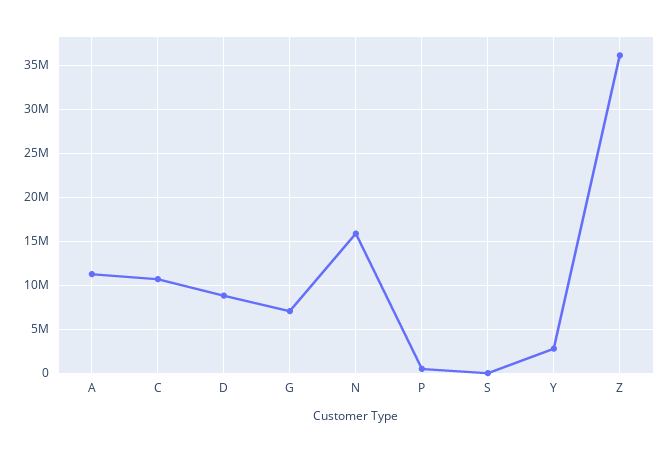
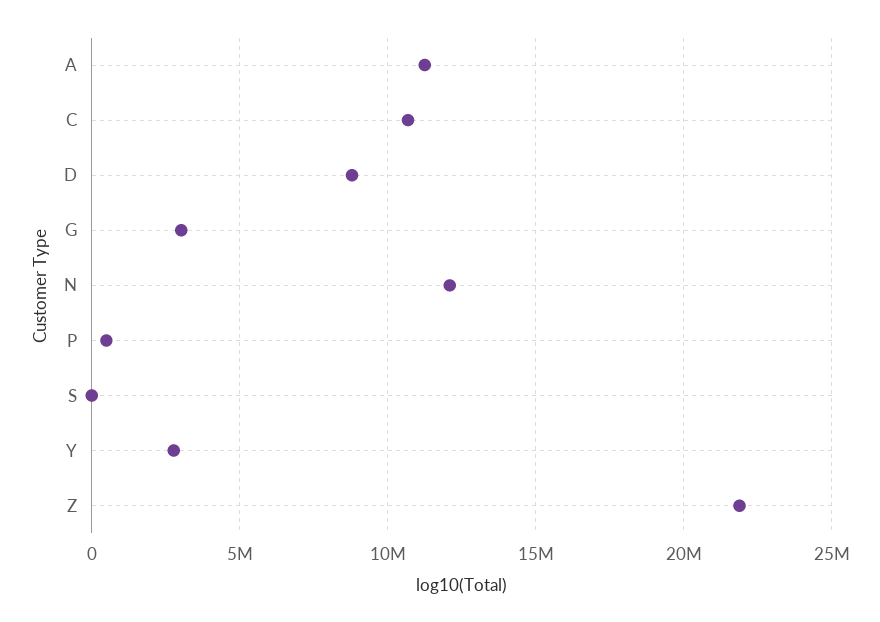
  {
    "A": 11500000,
    "C": 10500000,
    "D": 9000000,
-   "G": 7000000,
+   "G": 3000000,
-   "N": 16000000,
+   "N": 12000000,
    "P": 500000,
    "S": 0,
    "Y": 3000000,
-   "Z": 36000000
+   "Z": 22000000
  }

